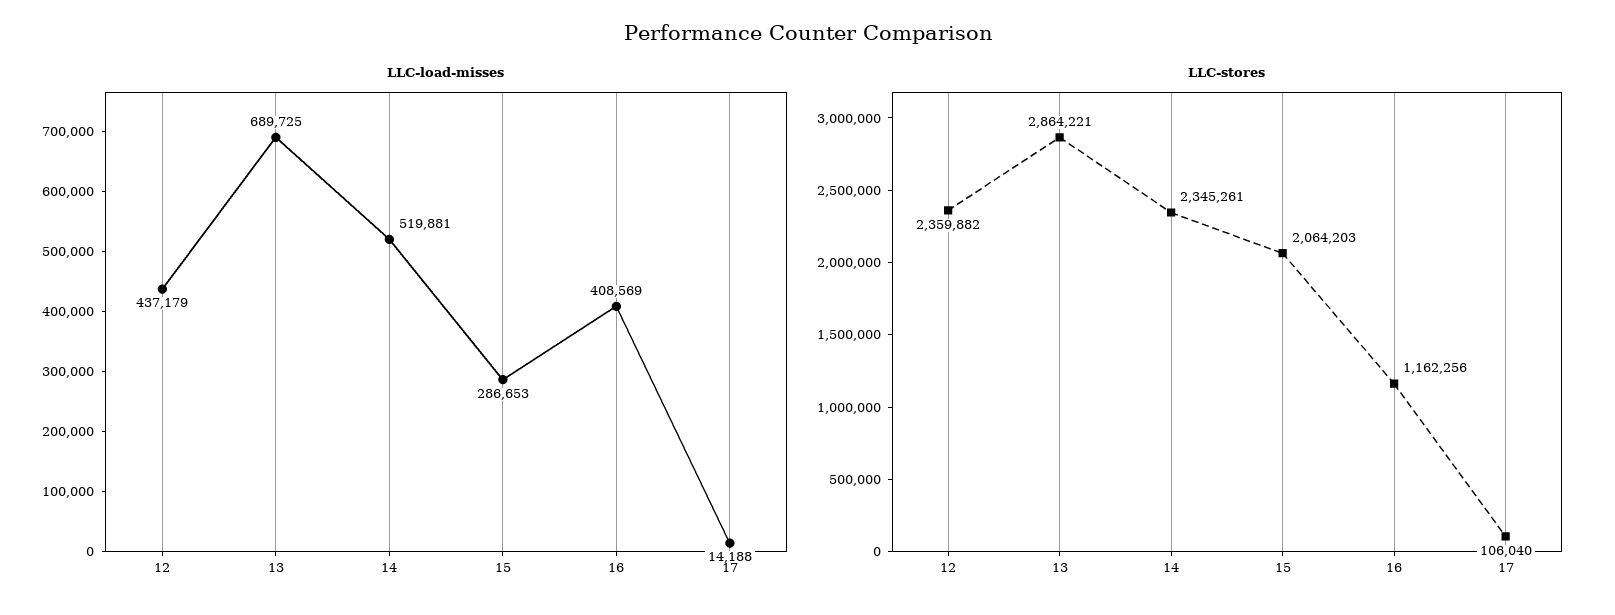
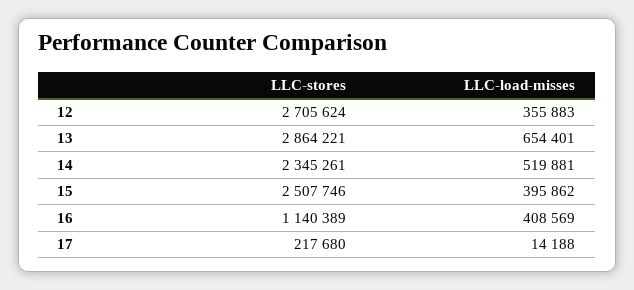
  {
    "LLC-load-misses": {
-     "12": 437179,
+     "12": 355883,
-     "13": 689725,
+     "13": 654401,
      "14": 519881,
-     "15": 286653,
+     "15": 395862,
      "16": 408569,
      "17": 14188
    },
    "LLC-stores": {
-     "12": 2359882,
+     "12": 2705624,
      "13": 2864221,
      "14": 2345261,
-     "15": 2064203,
+     "15": 2507746,
-     "16": 1162256,
+     "16": 1140389,
-     "17": 106040
+     "17": 217680
    }
  }

